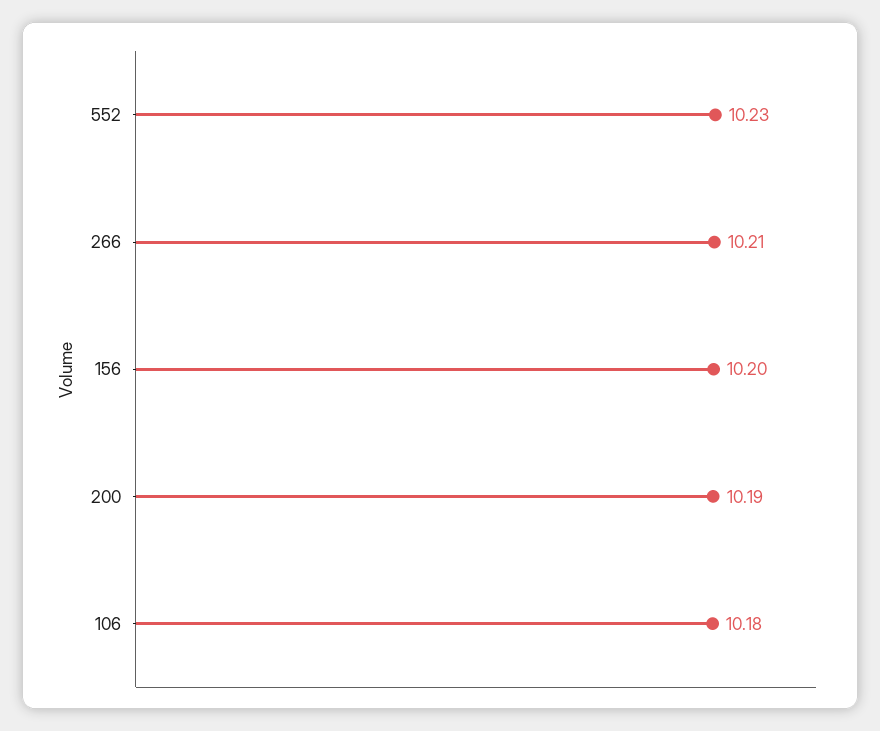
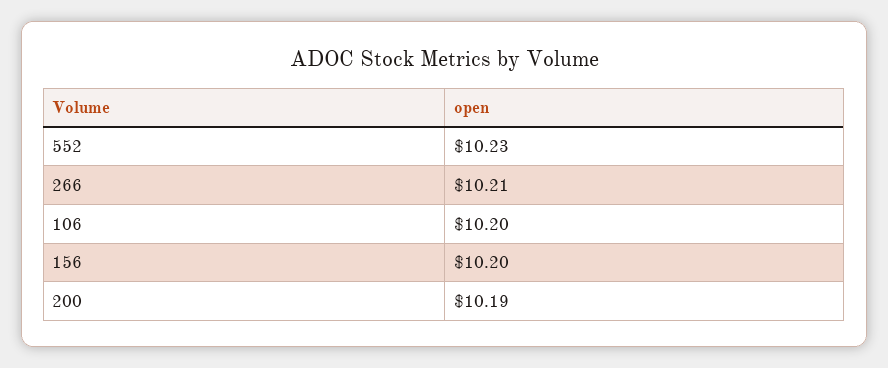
  {
    "552": 10.23,
    "266": 10.21,
    "156": 10.2,
    "200": 10.19,
-   "106": 10.18
+   "106": 10.2
  }

